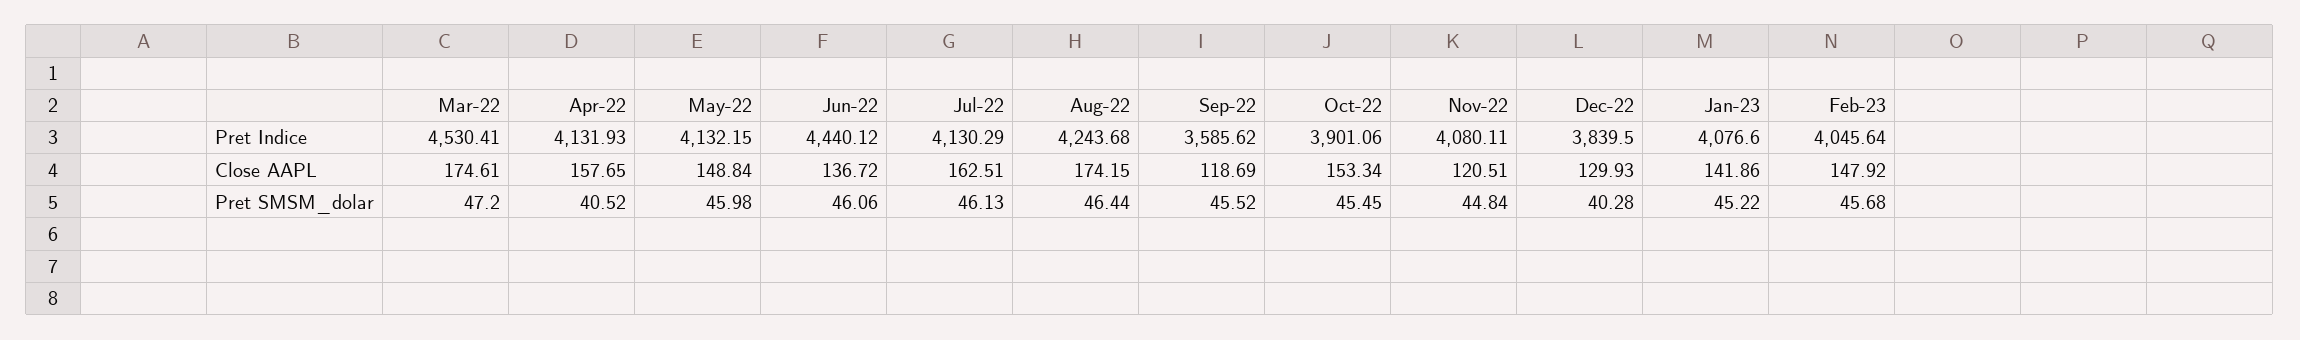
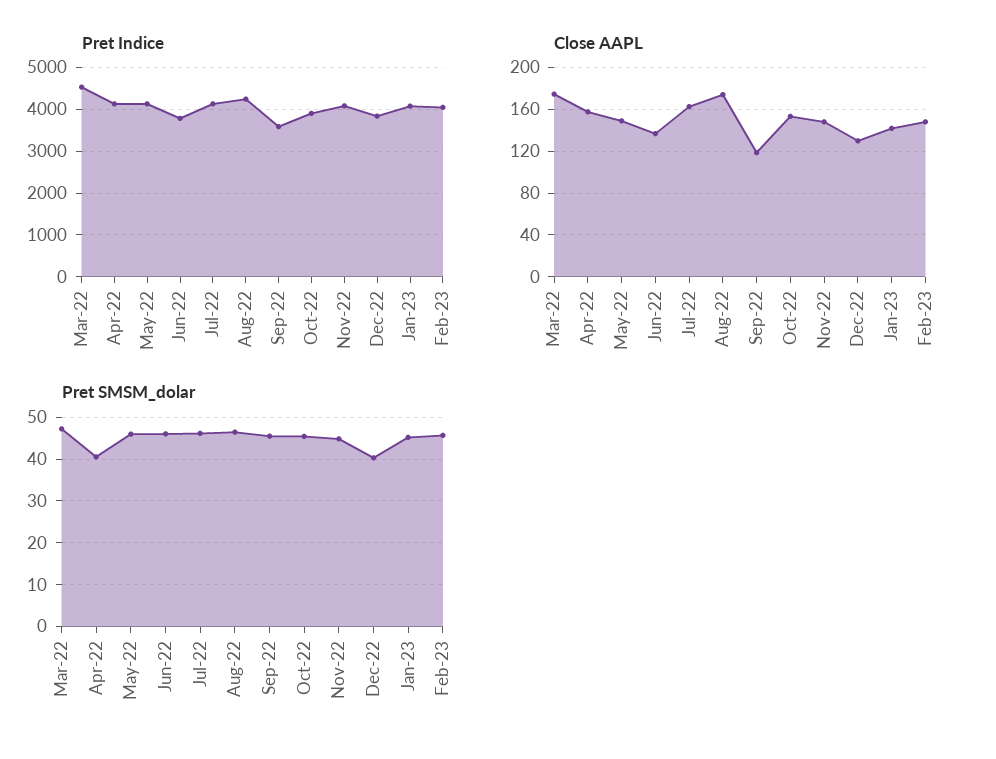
  {
    "Pret Indice": {
      "Mar-22": 4530.41,
      "Apr-22": 4131.93,
      "May-22": 4132.15,
-     "Jun-22": 4440.12,
+     "Jun-22": 3800,
      "Jul-22": 4130.29,
      "Aug-22": 4243.68,
      "Sep-22": 3585.62,
      "Oct-22": 3901.06,
      "Nov-22": 4080.11,
      "Dec-22": 3839.5,
      "Jan-23": 4076.6,
      "Feb-23": 4045.64
    },
    "Close AAPL": {
      "Mar-22": 174.61,
      "Apr-22": 157.65,
      "May-22": 148.84,
      "Jun-22": 136.72,
      "Jul-22": 162.51,
      "Aug-22": 174.15,
      "Sep-22": 118.69,
      "Oct-22": 153.34,
-     "Nov-22": 120.51,
+     "Nov-22": 150,
      "Dec-22": 129.93,
      "Jan-23": 141.86,
      "Feb-23": 147.92
    },
    "Pret SMSM_dolar": {
      "Mar-22": 47.2,
      "Apr-22": 40.52,
      "May-22": 45.98,
      "Jun-22": 46.06,
      "Jul-22": 46.13,
      "Aug-22": 46.44,
      "Sep-22": 45.52,
      "Oct-22": 45.45,
      "Nov-22": 44.84,
      "Dec-22": 40.28,
      "Jan-23": 45.22,
      "Feb-23": 45.68
    }
  }

